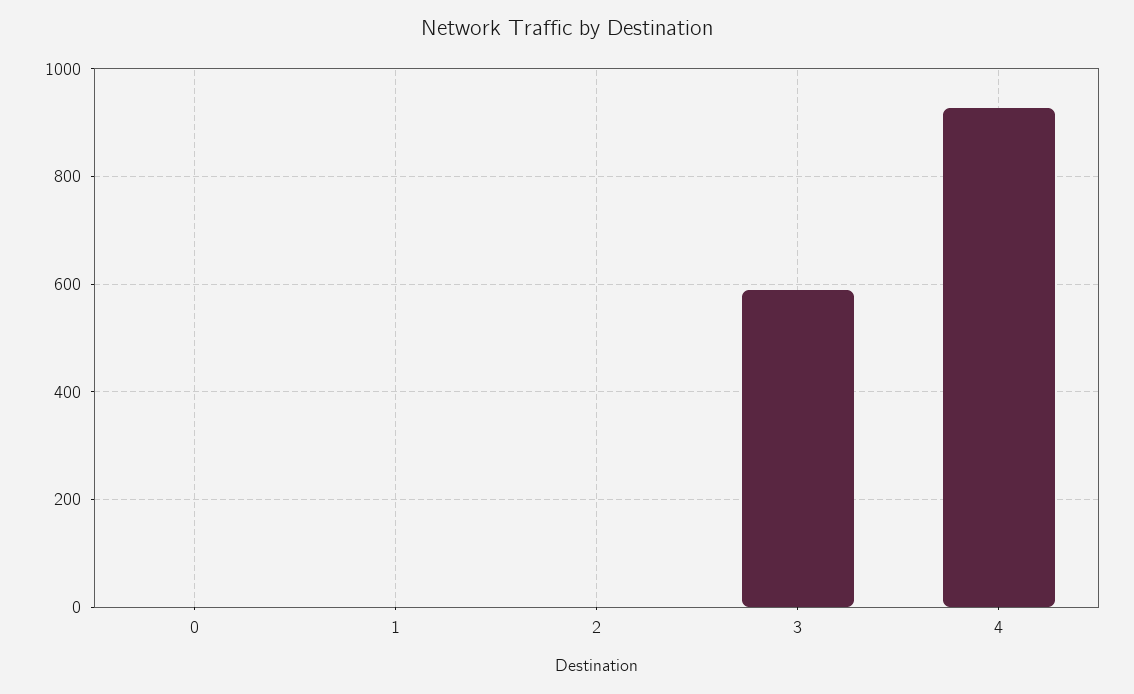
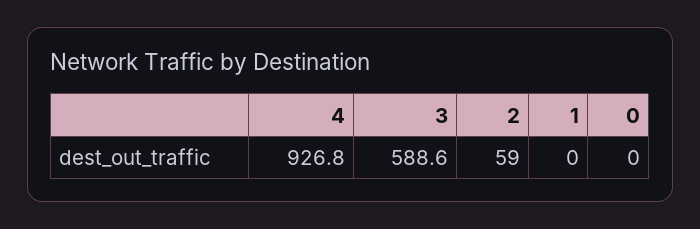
  {
    "0": 0,
    "1": 0,
-   "2": 0,
+   "2": 59,
    "3": 588.6,
    "4": 926.8
  }

